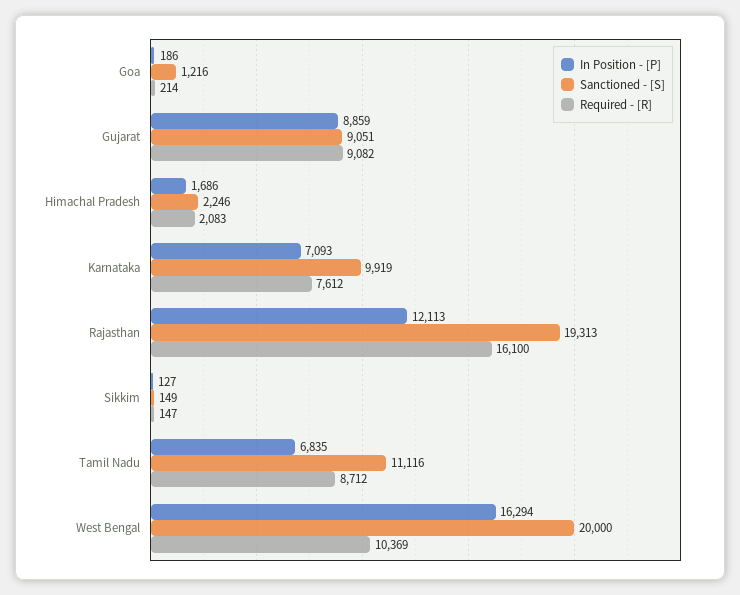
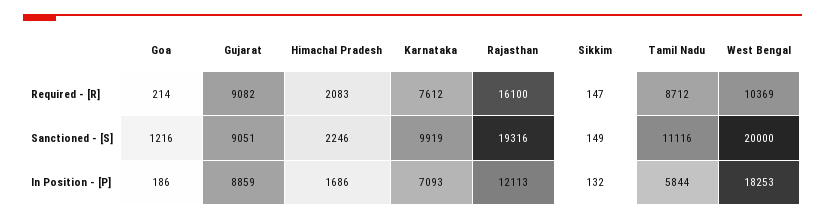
  {
    "In Position - [P]": {
      "Goa": 186,
      "Gujarat": 8859,
      "Himachal Pradesh": 1686,
      "Karnataka": 7093,
      "Rajasthan": 12113,
-     "Sikkim": 127,
+     "Sikkim": 132,
-     "Tamil Nadu": 6835,
+     "Tamil Nadu": 5844,
-     "West Bengal": 16294
+     "West Bengal": 18253
    },
    "Sanctioned - [S]": {
      "Goa": 1216,
      "Gujarat": 9051,
      "Himachal Pradesh": 2246,
      "Karnataka": 9919,
-     "Rajasthan": 19313,
+     "Rajasthan": 19316,
      "Sikkim": 149,
      "Tamil Nadu": 11116,
      "West Bengal": 20000
    },
    "Required - [R]": {
      "Goa": 214,
      "Gujarat": 9082,
      "Himachal Pradesh": 2083,
      "Karnataka": 7612,
      "Rajasthan": 16100,
      "Sikkim": 147,
      "Tamil Nadu": 8712,
      "West Bengal": 10369
    }
  }

